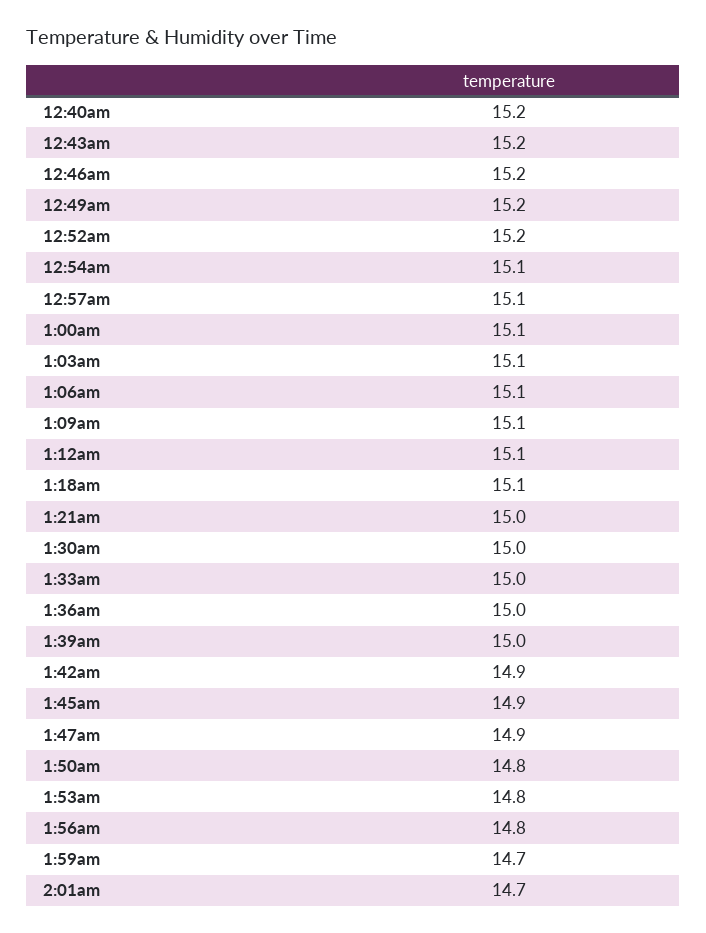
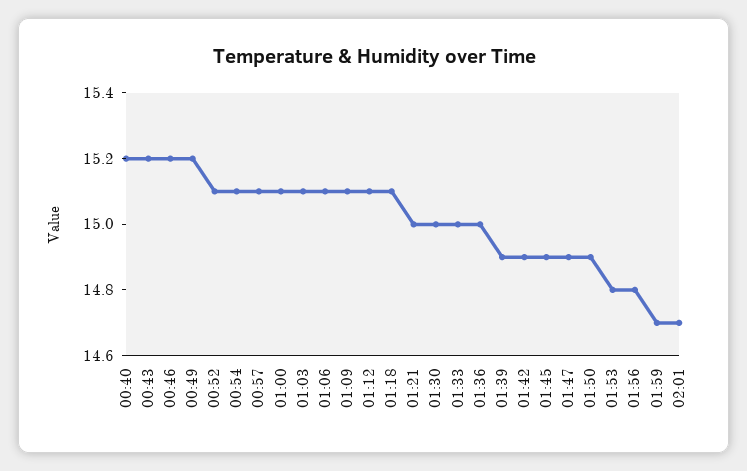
  {
    "12:40am": 15.2,
    "12:43am": 15.2,
    "12:46am": 15.2,
    "12:49am": 15.2,
-   "12:52am": 15.2,
+   "12:52am": 15.1,
    "12:54am": 15.1,
    "12:57am": 15.1,
    "1:00am": 15.1,
    "1:03am": 15.1,
    "1:06am": 15.1,
    "1:09am": 15.1,
    "1:12am": 15.1,
    "1:18am": 15.1,
    "1:21am": 15,
    "1:30am": 15,
    "1:33am": 15,
    "1:36am": 15,
-   "1:39am": 15,
+   "1:39am": 14.9,
    "1:42am": 14.9,
    "1:45am": 14.9,
    "1:47am": 14.9,
-   "1:50am": 14.8,
+   "1:50am": 14.9,
    "1:53am": 14.8,
    "1:56am": 14.8,
    "1:59am": 14.7,
    "2:01am": 14.7
  }

